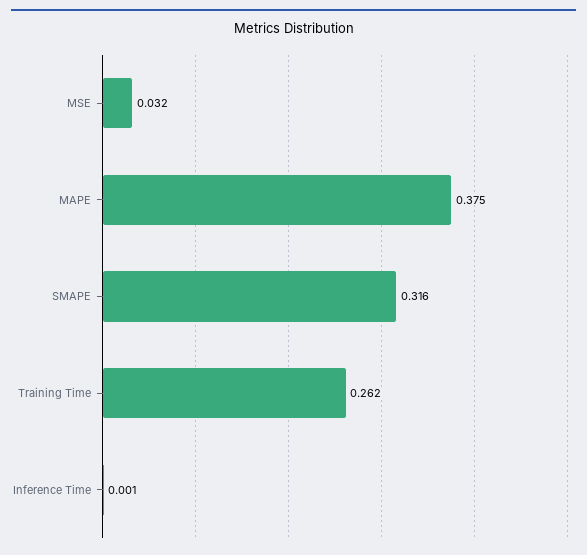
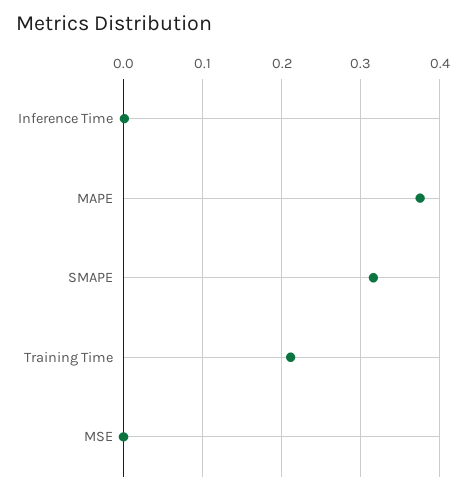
  {
-   "MSE": 0.032,
+   "MSE": 0,
    "MAPE": 0.375,
    "SMAPE": 0.316,
-   "Training Time": 0.262,
+   "Training Time": 0.21,
    "Inference Time": 0.001
  }

